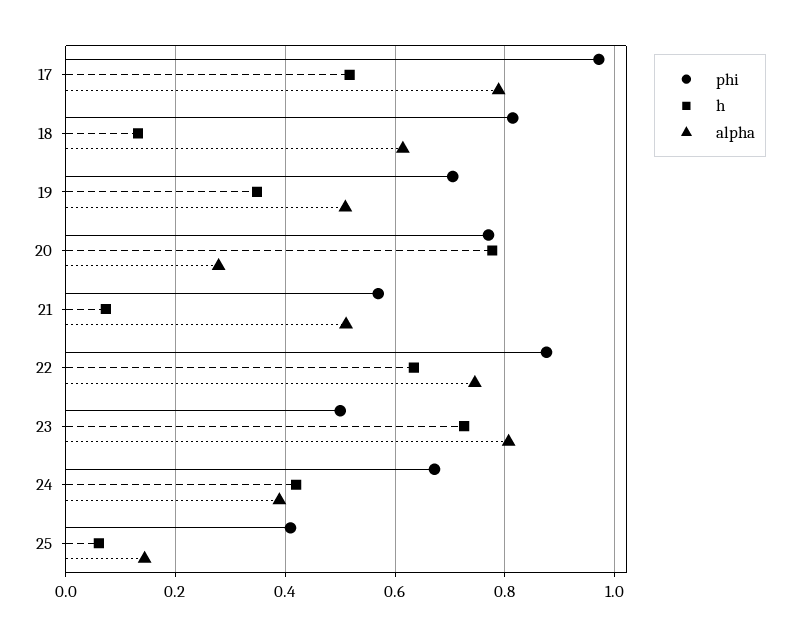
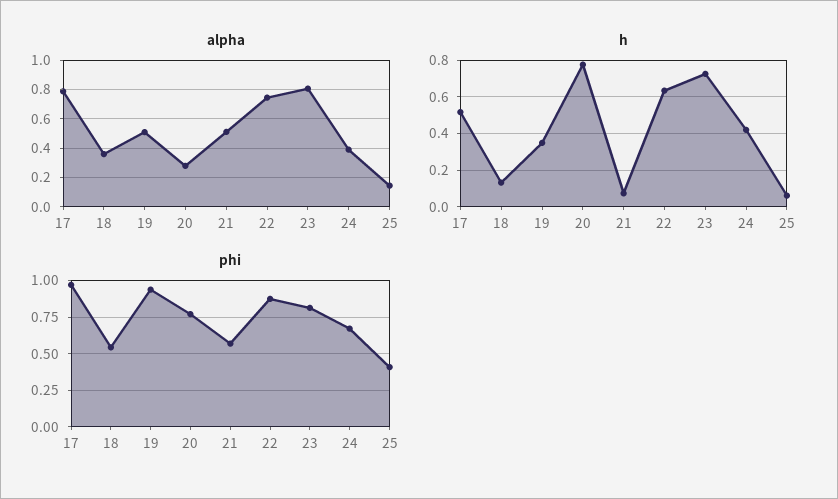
  {
    "phi": {
      "17": 0.98,
-     "18": 0.82,
+     "18": 0.55,
-     "19": 0.7,
+     "19": 0.95,
      "20": 0.78,
      "21": 0.56,
      "22": 0.88,
-     "23": 0.5,
+     "23": 0.8,
      "24": 0.68,
      "25": 0.4
    },
    "h": {
      "17": 0.52,
      "18": 0.14,
      "19": 0.34,
      "20": 0.78,
      "21": 0.08,
      "22": 0.64,
      "23": 0.72,
      "24": 0.42,
      "25": 0.06
    },
    "alpha": {
      "17": 0.78,
-     "18": 0.62,
+     "18": 0.35,
      "19": 0.5,
      "20": 0.28,
      "21": 0.52,
      "22": 0.74,
      "23": 0.8,
      "24": 0.38,
      "25": 0.14
    }
  }

